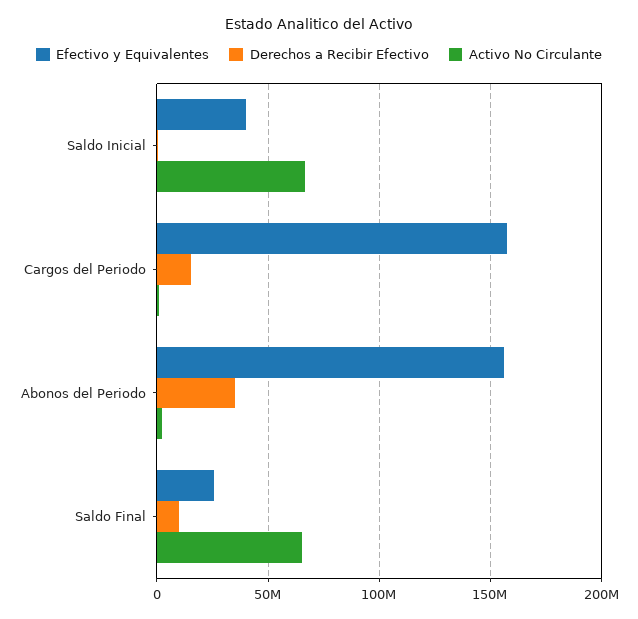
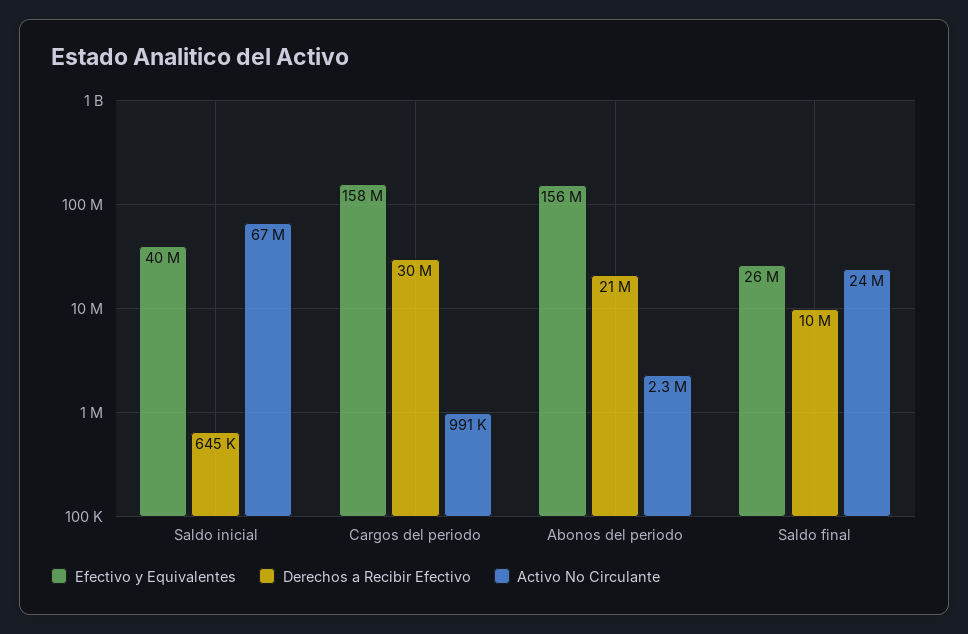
  {
    "Efectivo y Equivalentes": {
      "Saldo Inicial": 40000000,
      "Cargos del Periodo": 158000000,
      "Abonos del Periodo": 156000000,
      "Saldo Final": 26000000
    },
    "Derechos a Recibir Efectivo": {
      "Saldo Inicial": 645000,
-     "Cargos del Periodo": 15000000,
+     "Cargos del Periodo": 30000000,
-     "Abonos del Periodo": 35000000,
+     "Abonos del Periodo": 21000000,
      "Saldo Final": 10000000
    },
    "Activo No Circulante": {
      "Saldo Inicial": 67000000,
      "Cargos del Periodo": 991000,
      "Abonos del Periodo": 2300000,
-     "Saldo Final": 65000000
+     "Saldo Final": 24000000
    }
  }

